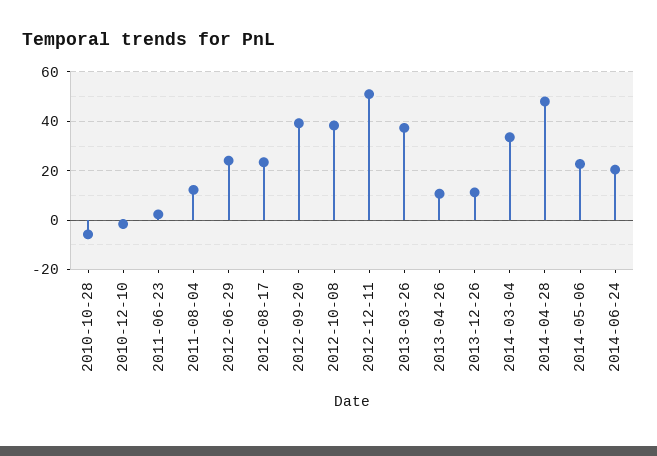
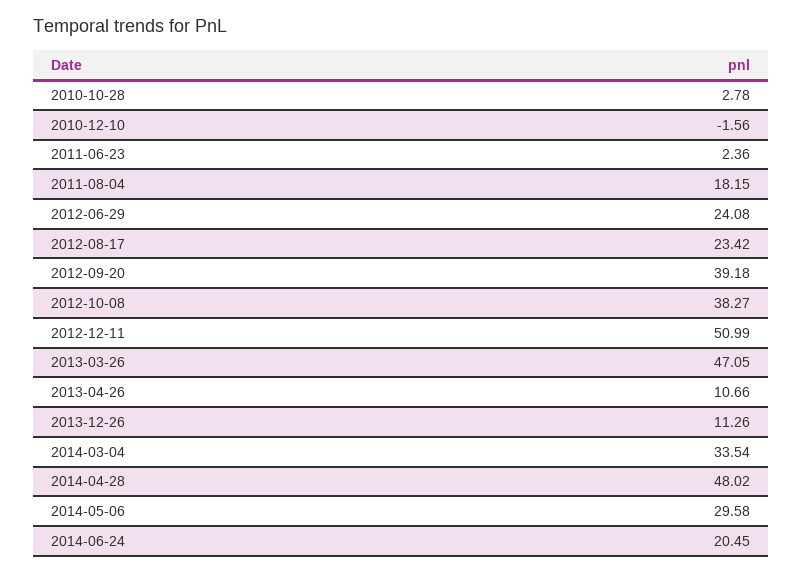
  {
-   "2010-10-28": -5,
+   "2010-10-28": 2.78,
    "2010-12-10": -1.56,
    "2011-06-23": 2.36,
-   "2011-08-04": 12.5,
+   "2011-08-04": 18.15,
    "2012-06-29": 24.08,
    "2012-08-17": 23.42,
    "2012-09-20": 39.18,
    "2012-10-08": 38.27,
    "2012-12-11": 50.99,
-   "2013-03-26": 37.5,
+   "2013-03-26": 47.05,
    "2013-04-26": 10.66,
    "2013-12-26": 11.26,
    "2014-03-04": 33.54,
    "2014-04-28": 48.02,
-   "2014-05-06": 22.5,
+   "2014-05-06": 29.58,
    "2014-06-24": 20.45
  }

